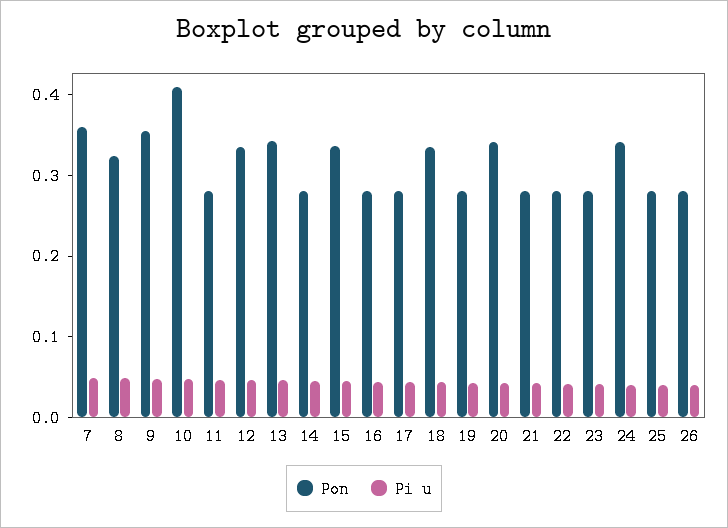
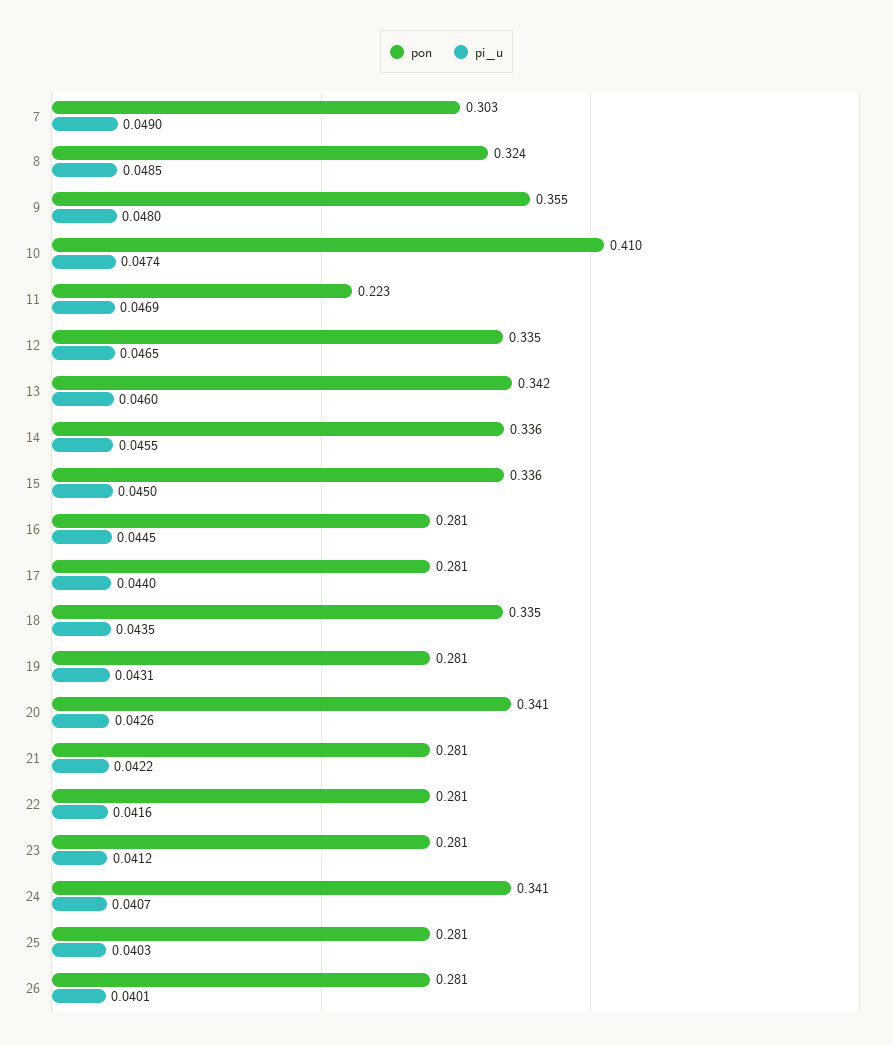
  {
    "Pon": {
-     "7": 0.36,
+     "7": 0.303,
      "8": 0.324,
      "9": 0.355,
      "10": 0.41,
-     "11": 0.28,
+     "11": 0.223,
      "12": 0.335,
      "13": 0.342,
-     "14": 0.28,
+     "14": 0.336,
      "15": 0.336,
      "16": 0.281,
      "17": 0.281,
      "18": 0.335,
      "19": 0.281,
      "20": 0.341,
      "21": 0.281,
      "22": 0.281,
      "23": 0.281,
      "24": 0.341,
      "25": 0.281,
      "26": 0.281
    },
    "Pi u": {
      "7": 0.049,
      "8": 0.0485,
      "9": 0.048,
      "10": 0.0474,
      "11": 0.0469,
      "12": 0.0465,
      "13": 0.046,
      "14": 0.0455,
      "15": 0.045,
      "16": 0.0445,
      "17": 0.044,
      "18": 0.0435,
      "19": 0.0431,
      "20": 0.0426,
      "21": 0.0422,
      "22": 0.0416,
      "23": 0.0412,
      "24": 0.0407,
      "25": 0.0403,
      "26": 0.0401
    }
  }

